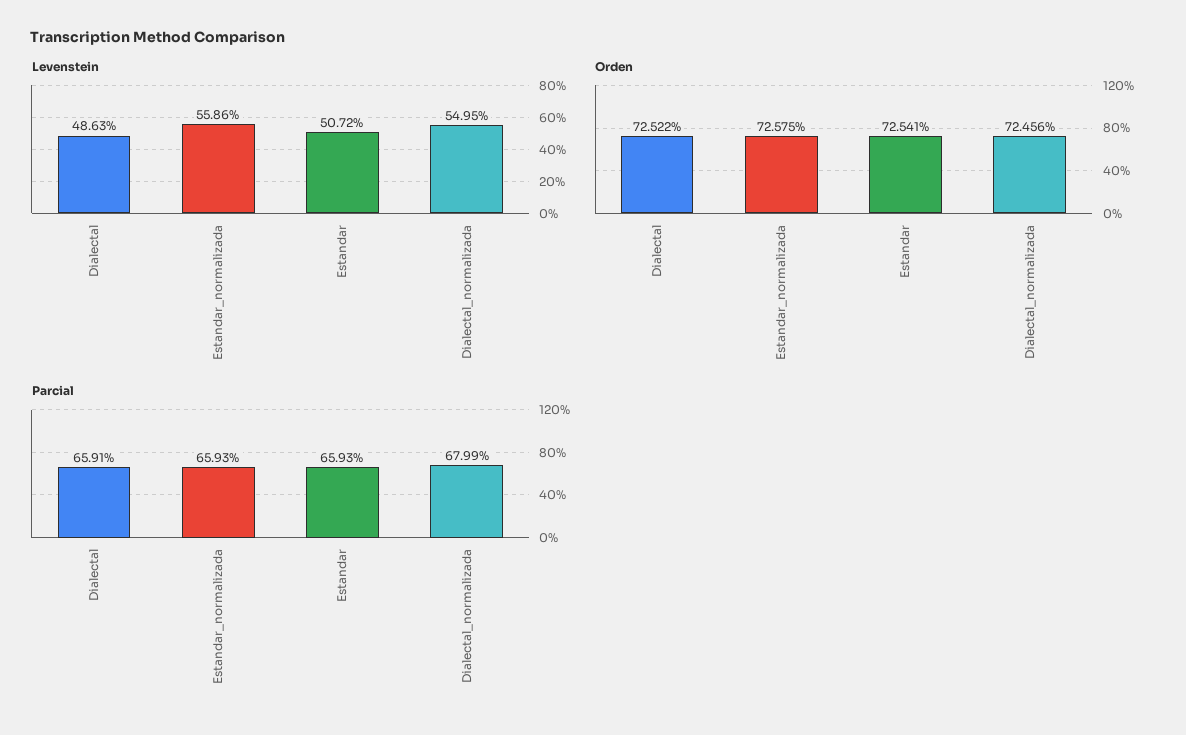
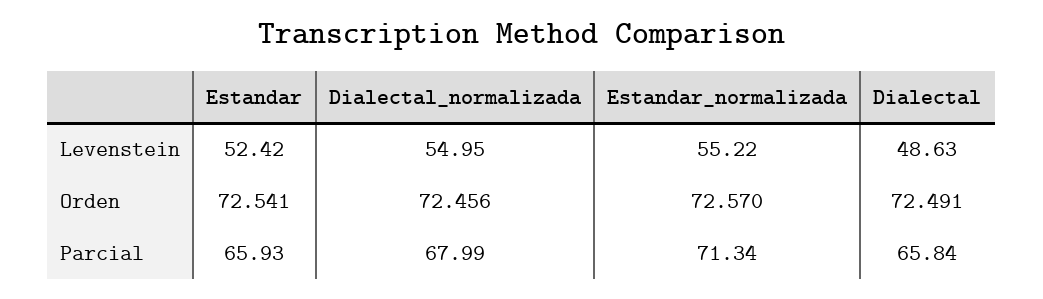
  {
    "Levenstein": {
      "Dialectal": 48.63,
-     "Estandar_normalizada": 55.86,
+     "Estandar_normalizada": 55.22,
-     "Estandar": 50.72,
+     "Estandar": 52.42,
      "Dialectal_normalizada": 54.95
    },
    "Orden": {
-     "Dialectal": 72.522,
+     "Dialectal": 72.491,
-     "Estandar_normalizada": 72.575,
+     "Estandar_normalizada": 72.57,
      "Estandar": 72.541,
      "Dialectal_normalizada": 72.456
    },
    "Parcial": {
-     "Dialectal": 65.91,
+     "Dialectal": 65.84,
-     "Estandar_normalizada": 65.93,
+     "Estandar_normalizada": 71.34,
      "Estandar": 65.93,
      "Dialectal_normalizada": 67.99
    }
  }

